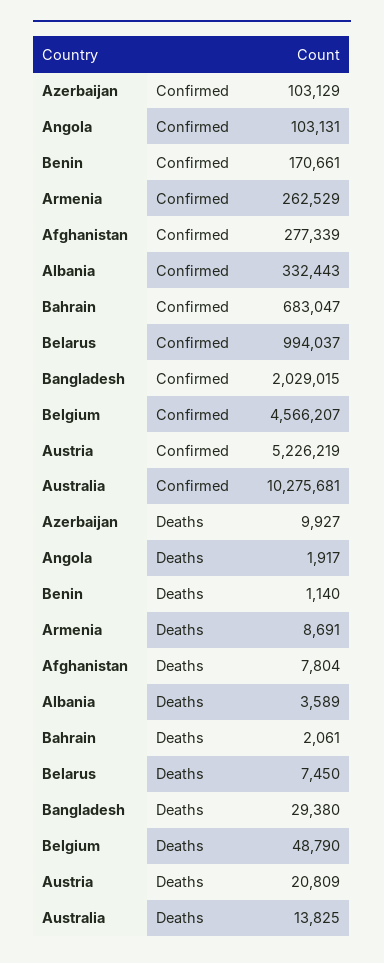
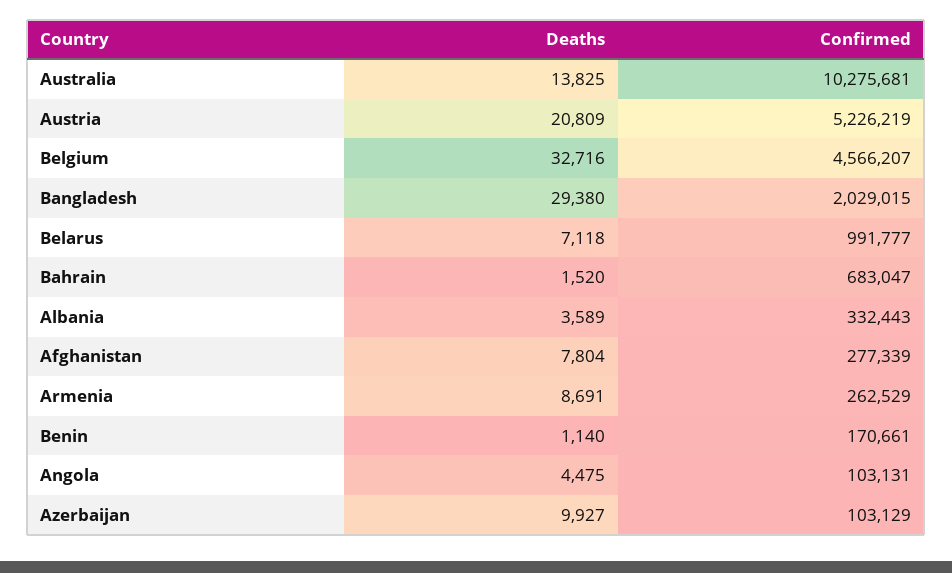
  {
    "Azerbaijan": {
      "Confirmed": 103129,
      "Deaths": 9927
    },
    "Angola": {
      "Confirmed": 103131,
-     "Deaths": 1917
+     "Deaths": 4475
    },
    "Benin": {
      "Confirmed": 170661,
      "Deaths": 1140
    },
    "Armenia": {
      "Confirmed": 262529,
      "Deaths": 8691
    },
    "Afghanistan": {
      "Confirmed": 277339,
      "Deaths": 7804
    },
    "Albania": {
      "Confirmed": 332443,
      "Deaths": 3589
    },
    "Bahrain": {
      "Confirmed": 683047,
-     "Deaths": 2061
+     "Deaths": 1520
    },
    "Belarus": {
-     "Confirmed": 994037,
+     "Confirmed": 991777,
-     "Deaths": 7450
+     "Deaths": 7118
    },
    "Bangladesh": {
      "Confirmed": 2029015,
      "Deaths": 29380
    },
    "Belgium": {
      "Confirmed": 4566207,
-     "Deaths": 48790
+     "Deaths": 32716
    },
    "Austria": {
      "Confirmed": 5226219,
      "Deaths": 20809
    },
    "Australia": {
      "Confirmed": 10275681,
      "Deaths": 13825
    }
  }

